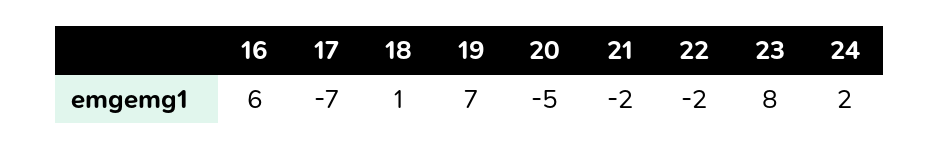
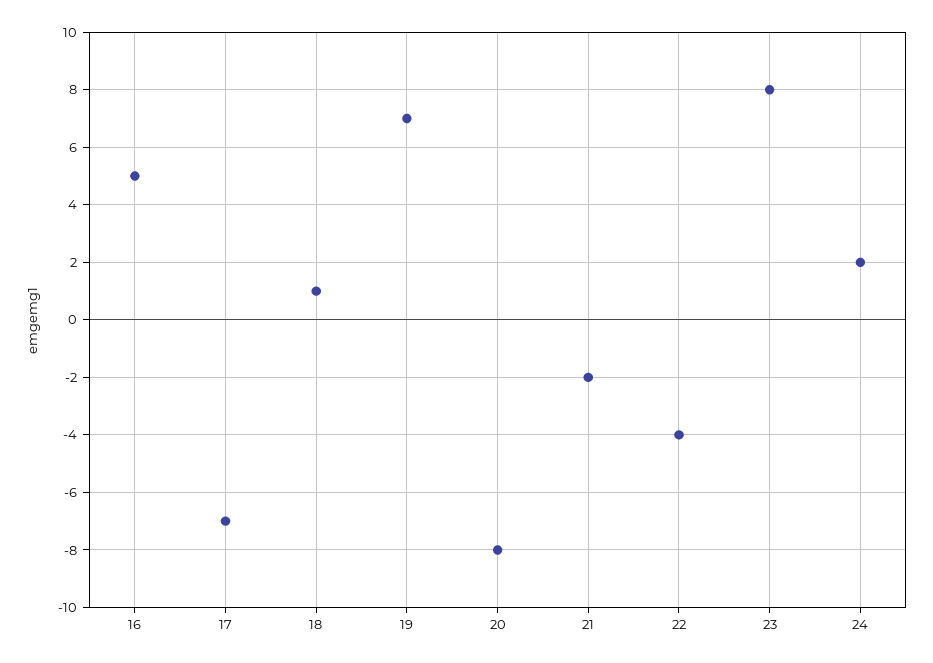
  {
-   "16": 6,
+   "16": 5,
    "17": -7,
    "18": 1,
    "19": 7,
-   "20": -5,
+   "20": -8,
    "21": -2,
-   "22": -2,
+   "22": -4,
    "23": 8,
    "24": 2
  }

